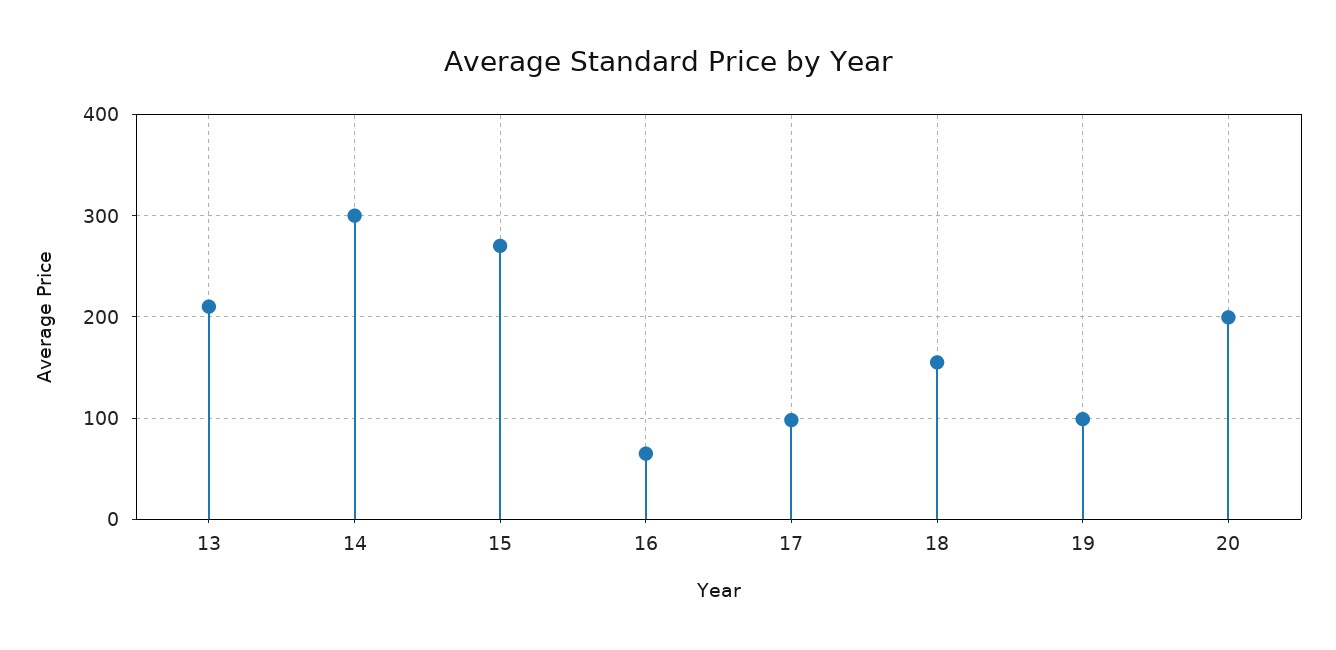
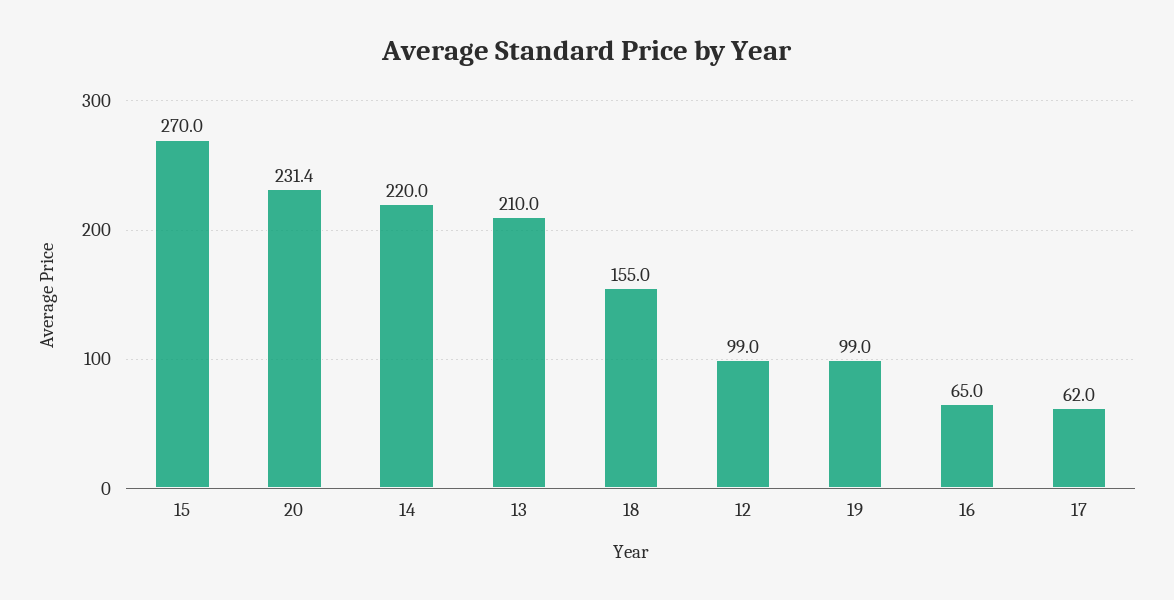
  {
    "13": 210,
-   "14": 300,
+   "14": 220,
    "15": 270,
    "16": 65,
-   "17": 100,
+   "17": 62,
    "18": 155,
    "19": 99,
-   "20": 200
+   "20": 231.4,
+   "12": 99
  }

